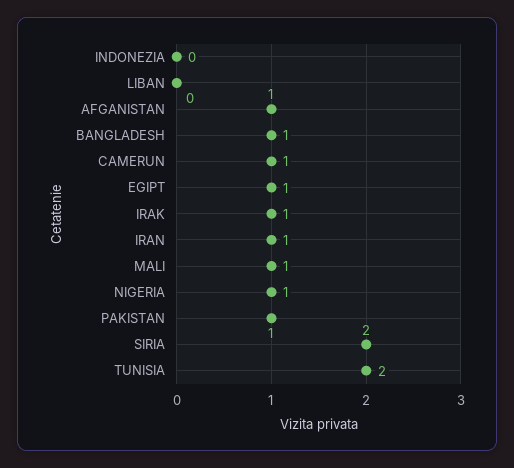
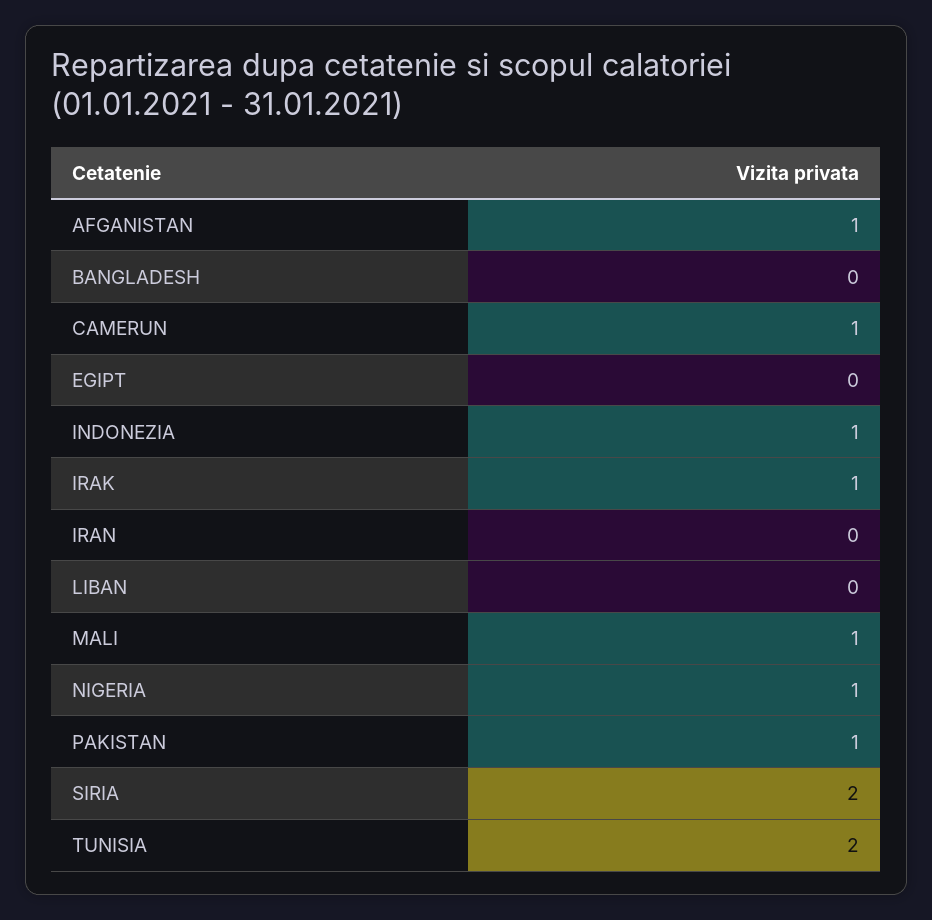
  {
-   "INDONEZIA": 0,
+   "INDONEZIA": 1,
    "LIBAN": 0,
    "AFGANISTAN": 1,
-   "BANGLADESH": 1,
+   "BANGLADESH": 0,
    "CAMERUN": 1,
-   "EGIPT": 1,
+   "EGIPT": 0,
    "IRAK": 1,
-   "IRAN": 1,
+   "IRAN": 0,
    "MALI": 1,
    "NIGERIA": 1,
    "PAKISTAN": 1,
    "SIRIA": 2,
    "TUNISIA": 2
  }

